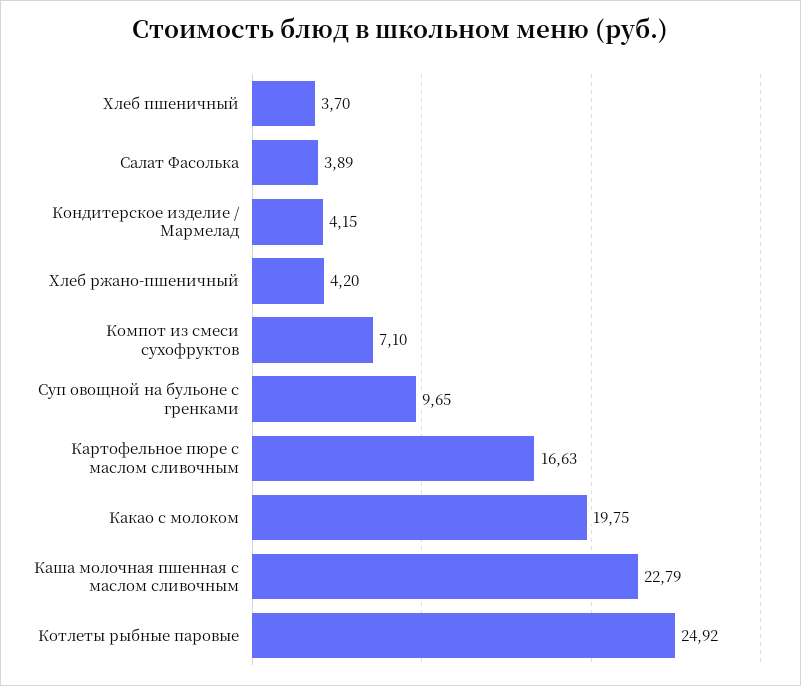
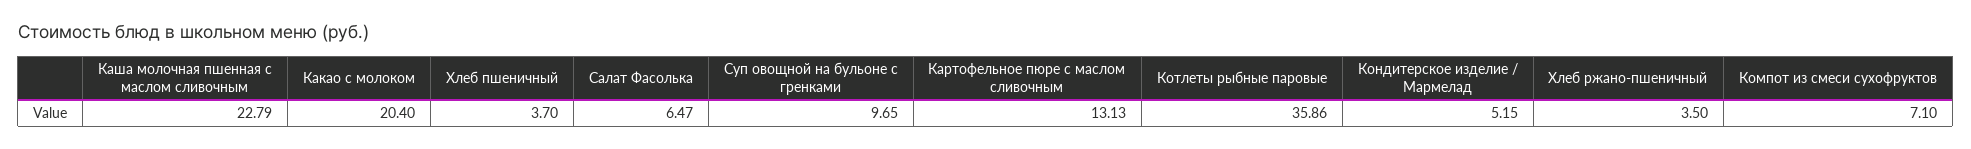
  {
    "Хлеб пшеничный": 3.7,
-   "Салат Фасолька": 3.89,
+   "Салат Фасолька": 6.47,
-   "Кондитерское изделие / Мармелад": 4.15,
+   "Кондитерское изделие / Мармелад": 5.15,
-   "Хлеб ржано-пшеничный": 4.2,
+   "Хлеб ржано-пшеничный": 3.5,
    "Компот из смеси сухофруктов": 7.1,
    "Суп овощной на бульоне с гренками": 9.65,
-   "Картофельное пюре с маслом сливочным": 16.63,
+   "Картофельное пюре с маслом сливочным": 13.13,
-   "Какао с молоком": 19.75,
+   "Какао с молоком": 20.4,
    "Каша молочная пшенная с маслом сливочным": 22.79,
-   "Котлеты рыбные паровые": 24.92
+   "Котлеты рыбные паровые": 35.86
  }

